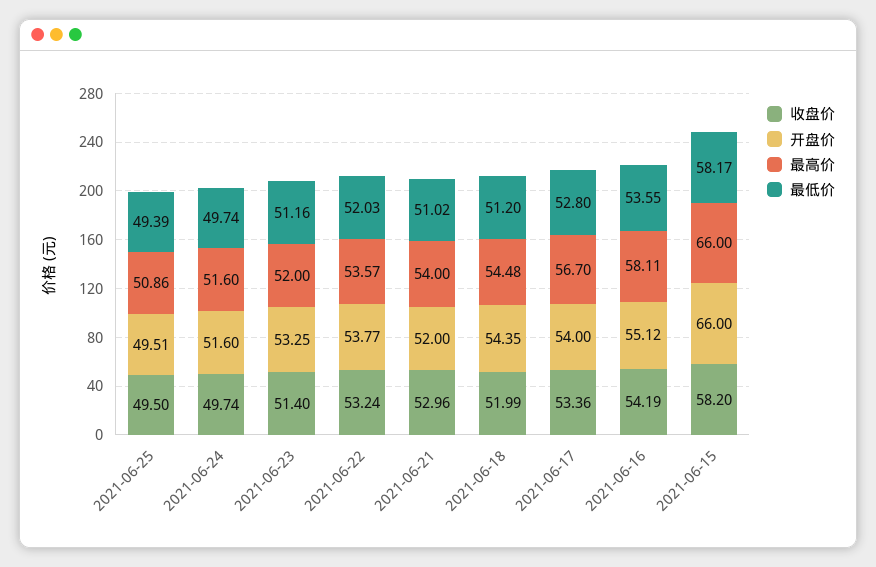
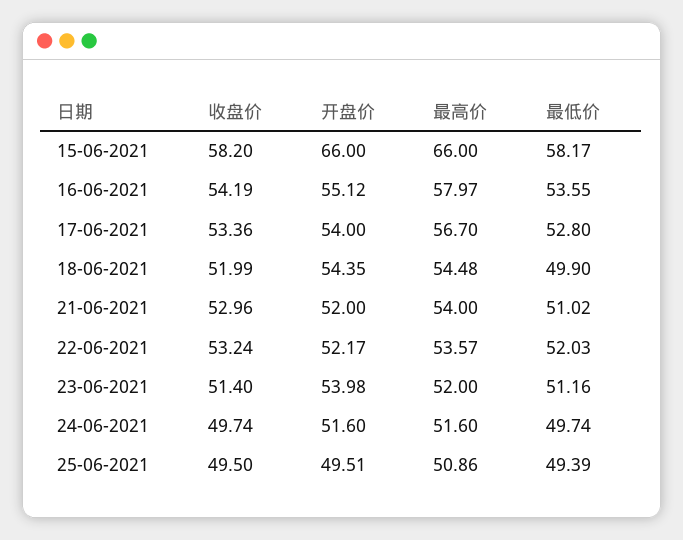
  {
    "收盘价": {
      "2021-06-25": 49.5,
      "2021-06-24": 49.74,
      "2021-06-23": 51.4,
      "2021-06-22": 53.24,
      "2021-06-21": 52.96,
      "2021-06-18": 51.99,
      "2021-06-17": 53.36,
      "2021-06-16": 54.19,
      "2021-06-15": 58.2
    },
    "开盘价": {
      "2021-06-25": 49.51,
      "2021-06-24": 51.6,
-     "2021-06-23": 53.25,
+     "2021-06-23": 53.98,
-     "2021-06-22": 53.77,
+     "2021-06-22": 52.17,
      "2021-06-21": 52,
      "2021-06-18": 54.35,
      "2021-06-17": 54,
      "2021-06-16": 55.12,
      "2021-06-15": 66
    },
    "最高价": {
      "2021-06-25": 50.86,
      "2021-06-24": 51.6,
      "2021-06-23": 52,
      "2021-06-22": 53.57,
      "2021-06-21": 54,
      "2021-06-18": 54.48,
      "2021-06-17": 56.7,
-     "2021-06-16": 58.11,
+     "2021-06-16": 57.97,
      "2021-06-15": 66
    },
    "最低价": {
      "2021-06-25": 49.39,
      "2021-06-24": 49.74,
      "2021-06-23": 51.16,
      "2021-06-22": 52.03,
      "2021-06-21": 51.02,
-     "2021-06-18": 51.2,
+     "2021-06-18": 49.9,
      "2021-06-17": 52.8,
      "2021-06-16": 53.55,
      "2021-06-15": 58.17
    }
  }

